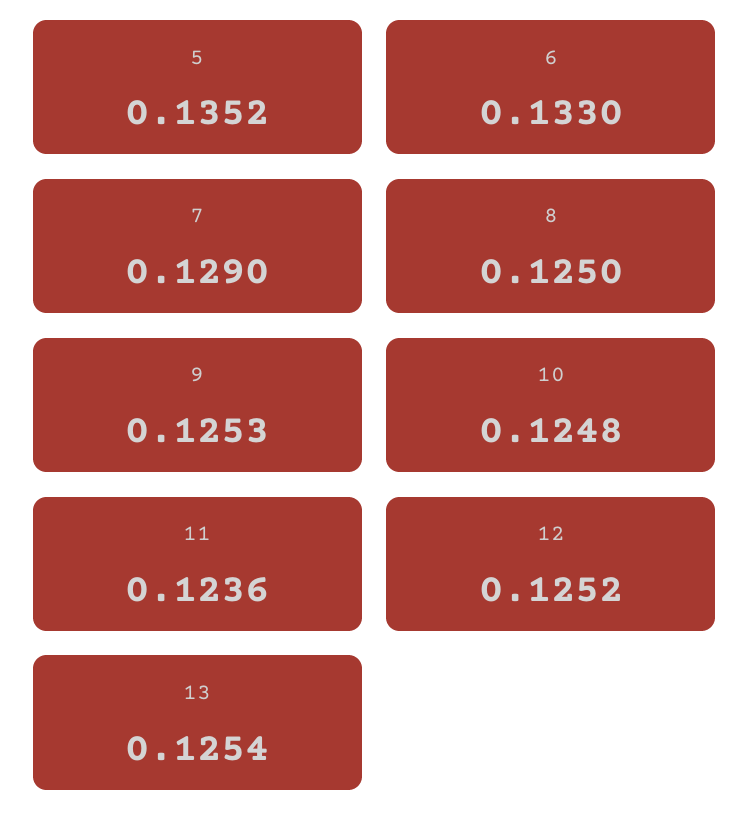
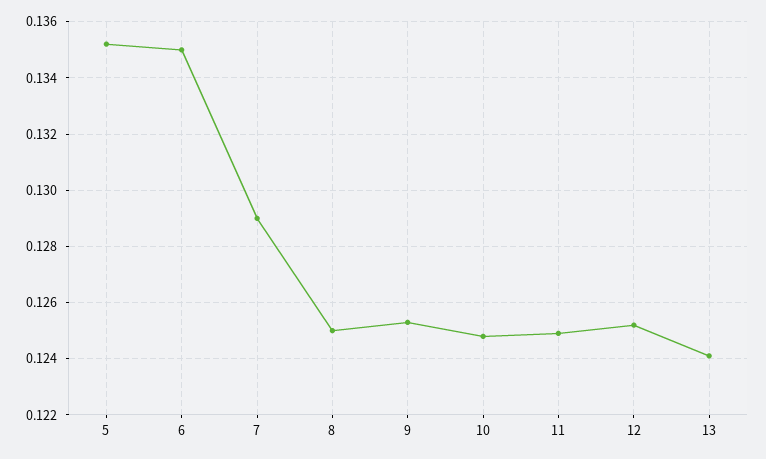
  {
    "5": 0.1352,
-   "6": 0.133,
+   "6": 0.135,
    "7": 0.129,
    "8": 0.125,
    "9": 0.1253,
    "10": 0.1248,
-   "11": 0.1236,
+   "11": 0.125,
    "12": 0.1252,
-   "13": 0.1254
+   "13": 0.124
  }

